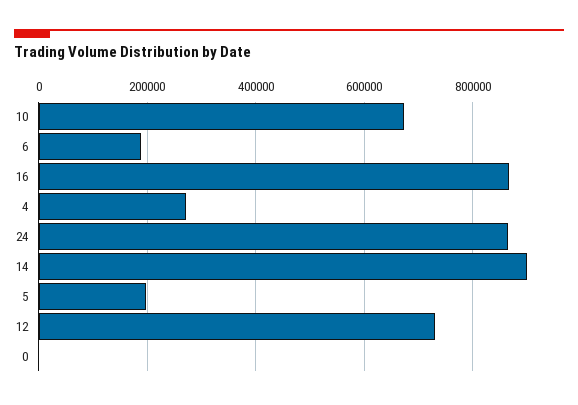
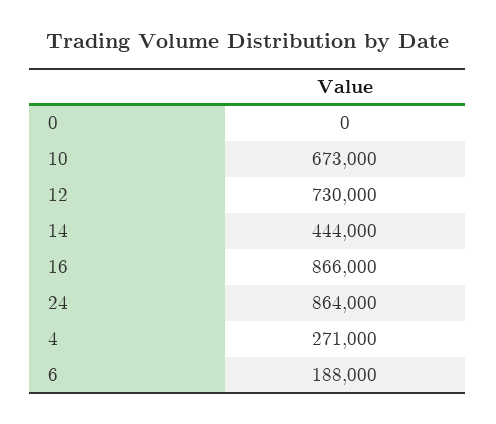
  {
    "10": 673000,
    "6": 188000,
    "16": 866000,
    "4": 271000,
    "24": 864000,
-   "14": 900000,
+   "14": 444000,
-   "5": 200000,
    "12": 730000,
    "0": 0
  }

